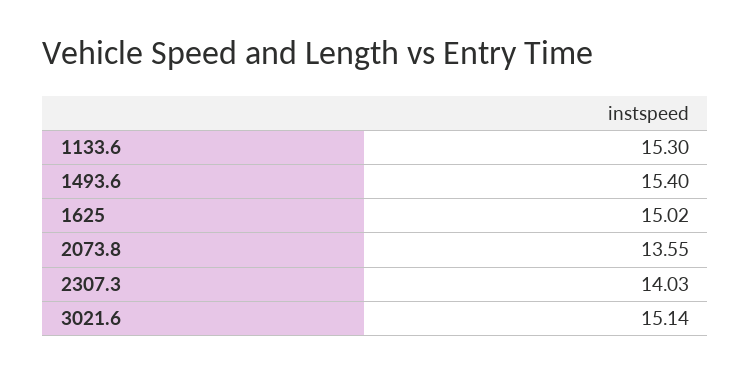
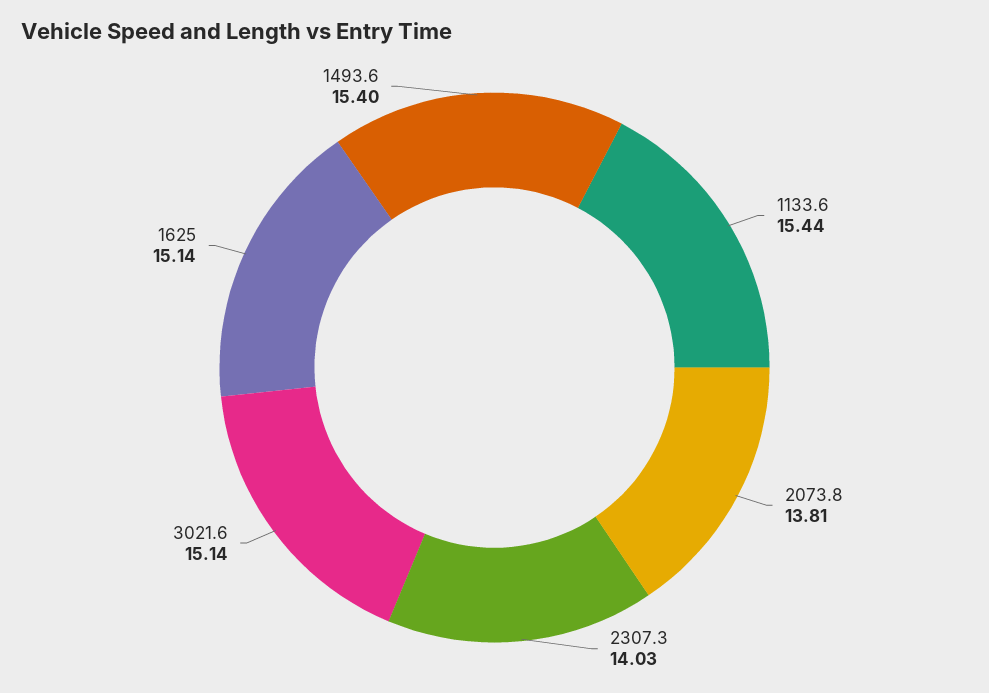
  {
-   "1133.6": 15.3,
+   "1133.6": 15.44,
    "1493.6": 15.4,
-   "1625": 15.02,
+   "1625": 15.14,
-   "2073.8": 13.55,
+   "2073.8": 13.81,
    "2307.3": 14.03,
    "3021.6": 15.14
  }

